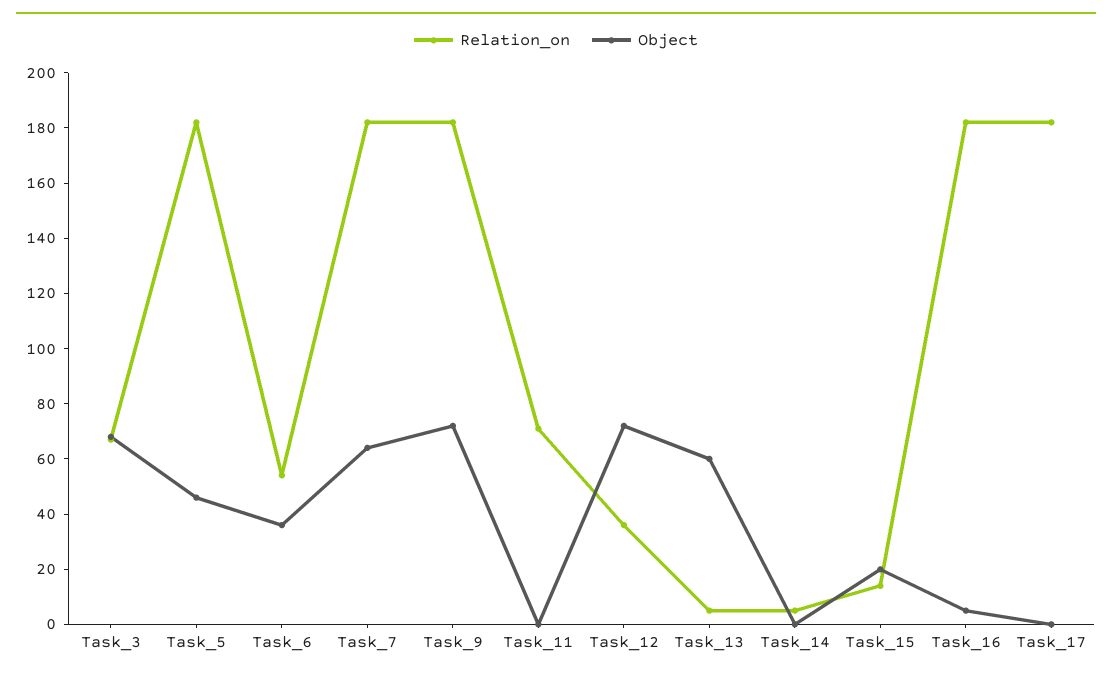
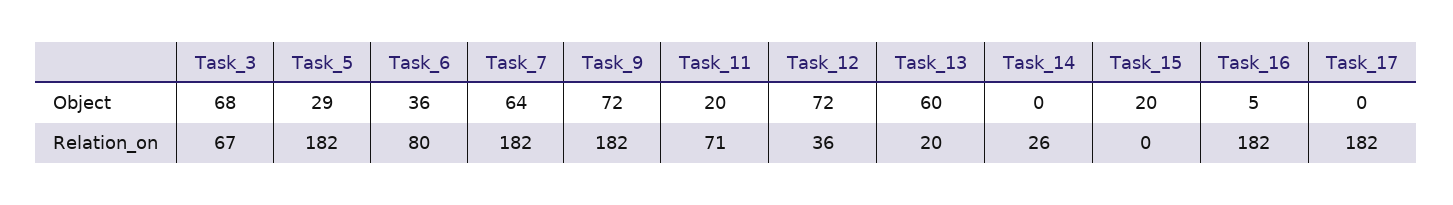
  {
    "Relation_on": {
      "Task_3": 67,
      "Task_5": 182,
-     "Task_6": 55,
+     "Task_6": 80,
      "Task_7": 182,
      "Task_9": 182,
      "Task_11": 71,
      "Task_12": 36,
-     "Task_13": 5,
+     "Task_13": 20,
-     "Task_14": 5,
+     "Task_14": 26,
-     "Task_15": 15,
+     "Task_15": 0,
      "Task_16": 182,
      "Task_17": 182
    },
    "Object": {
      "Task_3": 68,
-     "Task_5": 45,
+     "Task_5": 29,
      "Task_6": 36,
      "Task_7": 64,
      "Task_9": 72,
-     "Task_11": 0,
+     "Task_11": 20,
      "Task_12": 72,
      "Task_13": 60,
      "Task_14": 0,
      "Task_15": 20,
      "Task_16": 5,
      "Task_17": 0
    }
  }

